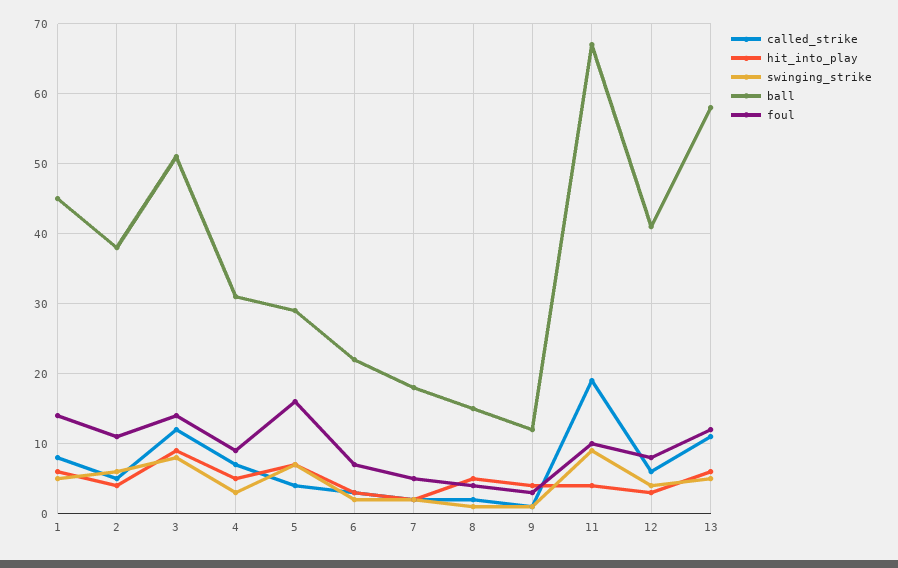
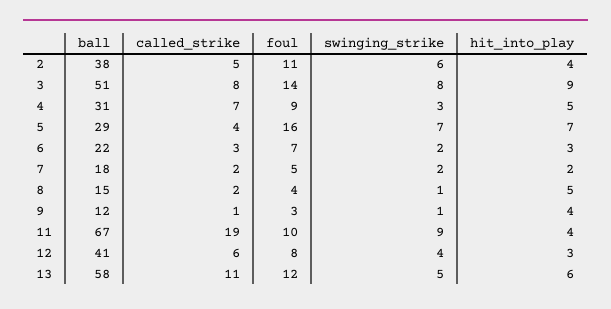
  {
    "called_strike": {
-     "1": 8,
      "2": 5,
-     "3": 12,
+     "3": 8,
      "4": 7,
      "5": 4,
      "6": 3,
      "7": 2,
      "8": 2,
      "9": 1,
      "11": 19,
      "12": 6,
      "13": 11
    },
    "hit_into_play": {
-     "1": 6,
      "2": 4,
      "3": 9,
      "4": 5,
      "5": 7,
      "6": 3,
      "7": 2,
      "8": 5,
      "9": 4,
      "11": 4,
      "12": 3,
      "13": 6
    },
    "swinging_strike": {
-     "1": 5,
      "2": 6,
      "3": 8,
      "4": 3,
      "5": 7,
      "6": 2,
      "7": 2,
      "8": 1,
      "9": 1,
      "11": 9,
      "12": 4,
      "13": 5
    },
    "ball": {
-     "1": 45,
      "2": 38,
      "3": 51,
      "4": 31,
      "5": 29,
      "6": 22,
      "7": 18,
      "8": 15,
      "9": 12,
      "11": 67,
      "12": 41,
      "13": 58
    },
    "foul": {
-     "1": 14,
      "2": 11,
      "3": 14,
      "4": 9,
      "5": 16,
      "6": 7,
      "7": 5,
      "8": 4,
      "9": 3,
      "11": 10,
      "12": 8,
      "13": 12
    }
  }

